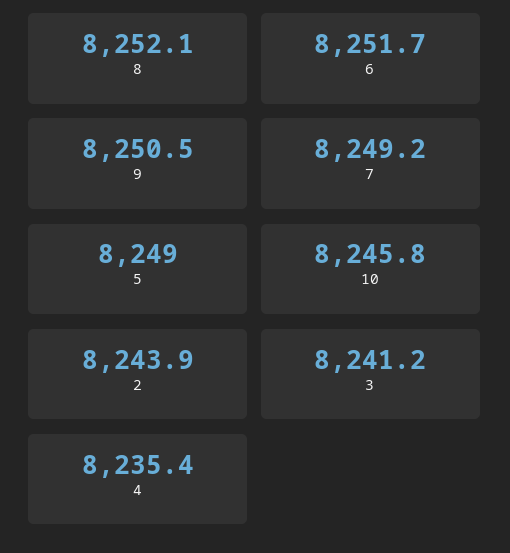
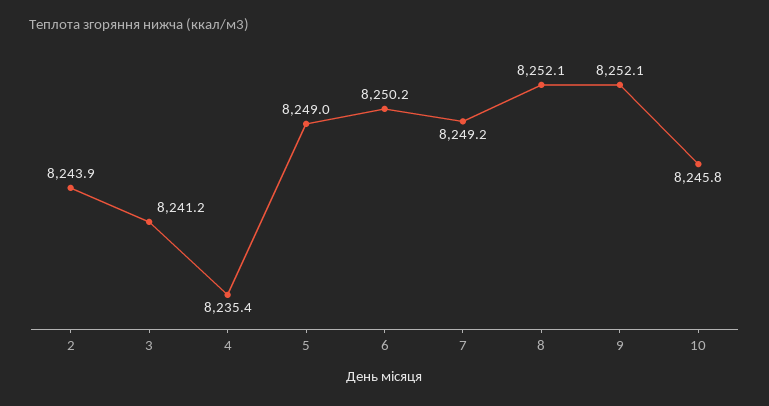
  {
    "8": 8252.1,
-   "6": 8251.7,
+   "6": 8250.2,
-   "9": 8250.5,
+   "9": 8252.1,
    "7": 8249.2,
    "5": 8249,
    "10": 8245.8,
    "2": 8243.9,
    "3": 8241.2,
    "4": 8235.4
  }

